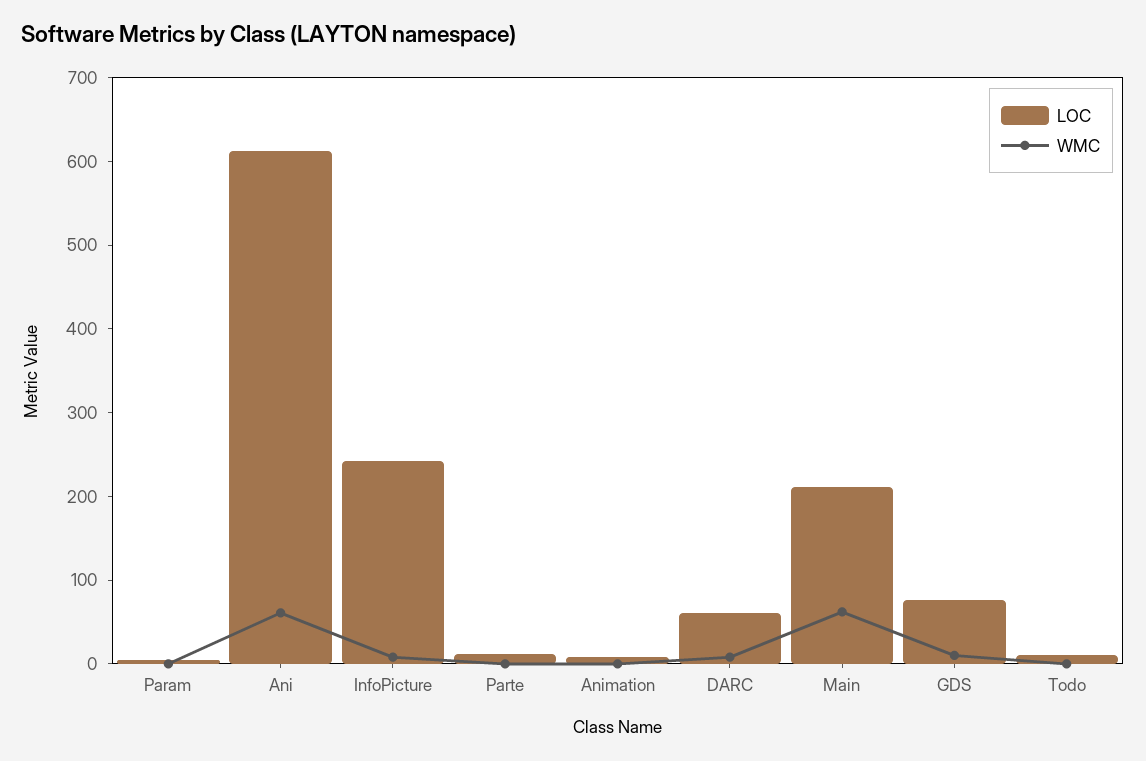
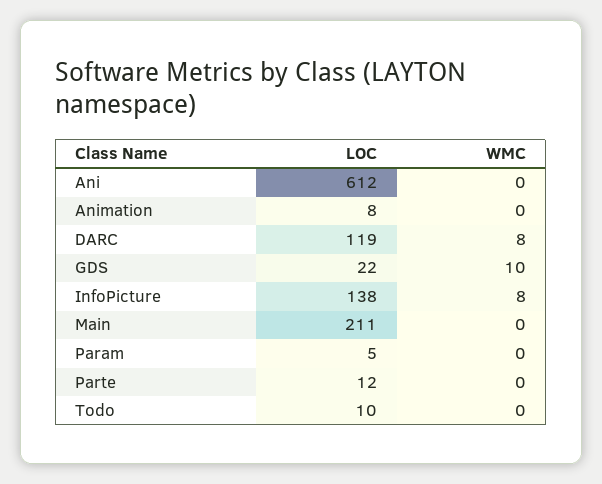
  {
    "LOC": {
      "Param": 5,
      "Ani": 612,
-     "InfoPicture": 240,
+     "InfoPicture": 138,
      "Parte": 12,
      "Animation": 8,
-     "DARC": 60,
+     "DARC": 119,
      "Main": 211,
-     "GDS": 80,
+     "GDS": 22,
      "Todo": 10
    },
    "WMC": {
      "Param": 0,
-     "Ani": 60,
+     "Ani": 0,
      "InfoPicture": 8,
      "Parte": 0,
      "Animation": 0,
      "DARC": 8,
-     "Main": 60,
+     "Main": 0,
      "GDS": 10,
      "Todo": 0
    }
  }

